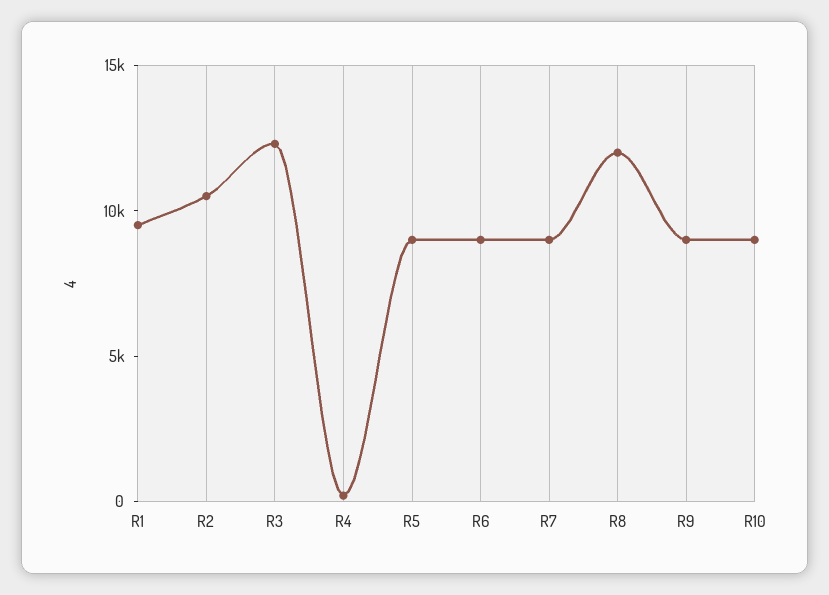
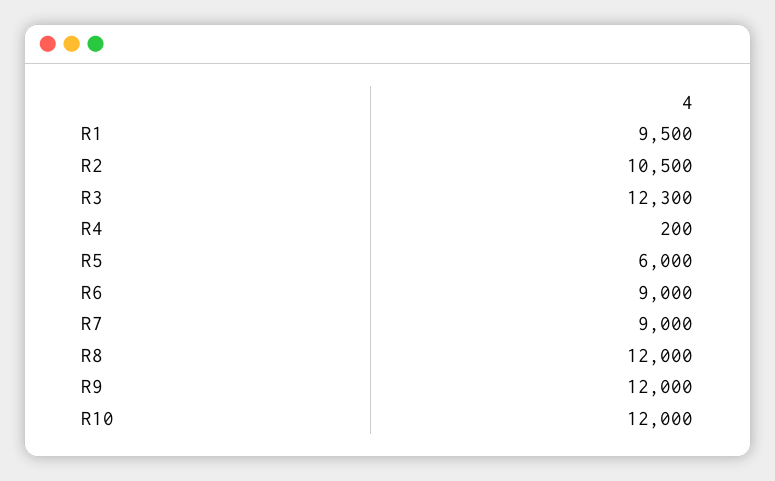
  {
    "R1": 9500,
    "R2": 10500,
    "R3": 12300,
    "R4": 200,
-   "R5": 9000,
+   "R5": 6000,
    "R6": 9000,
    "R7": 9000,
    "R8": 12000,
-   "R9": 9000,
+   "R9": 12000,
-   "R10": 9000
+   "R10": 12000
  }

